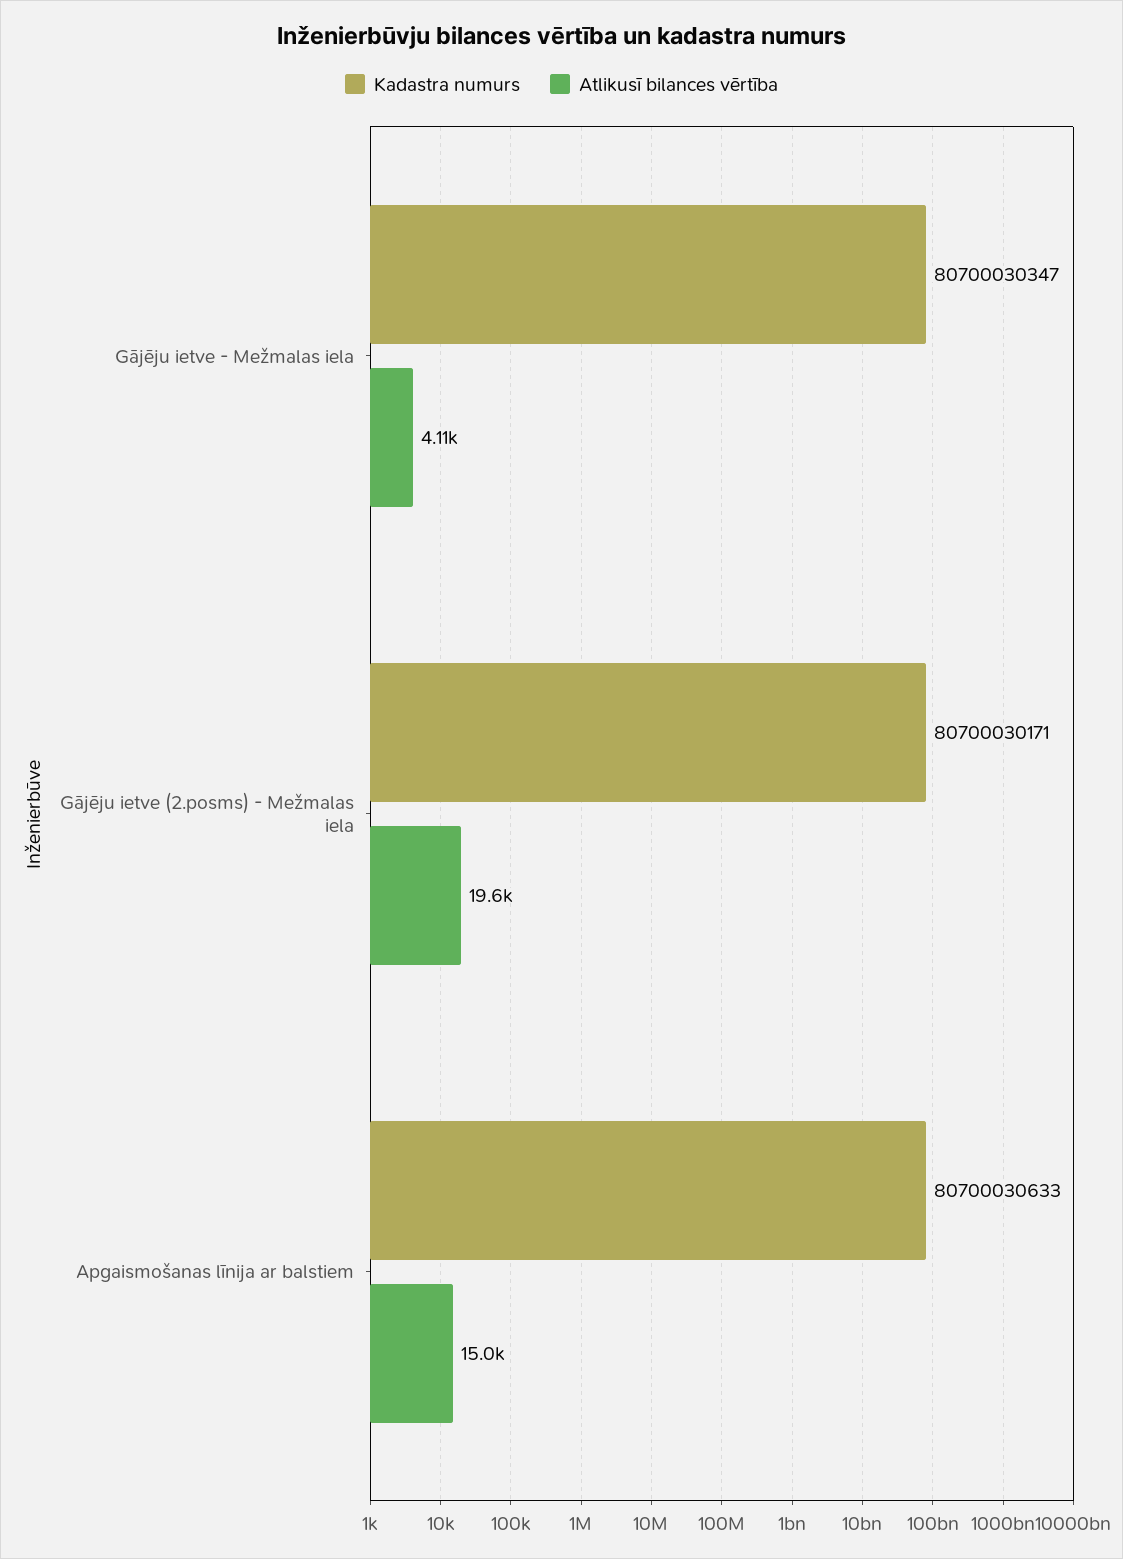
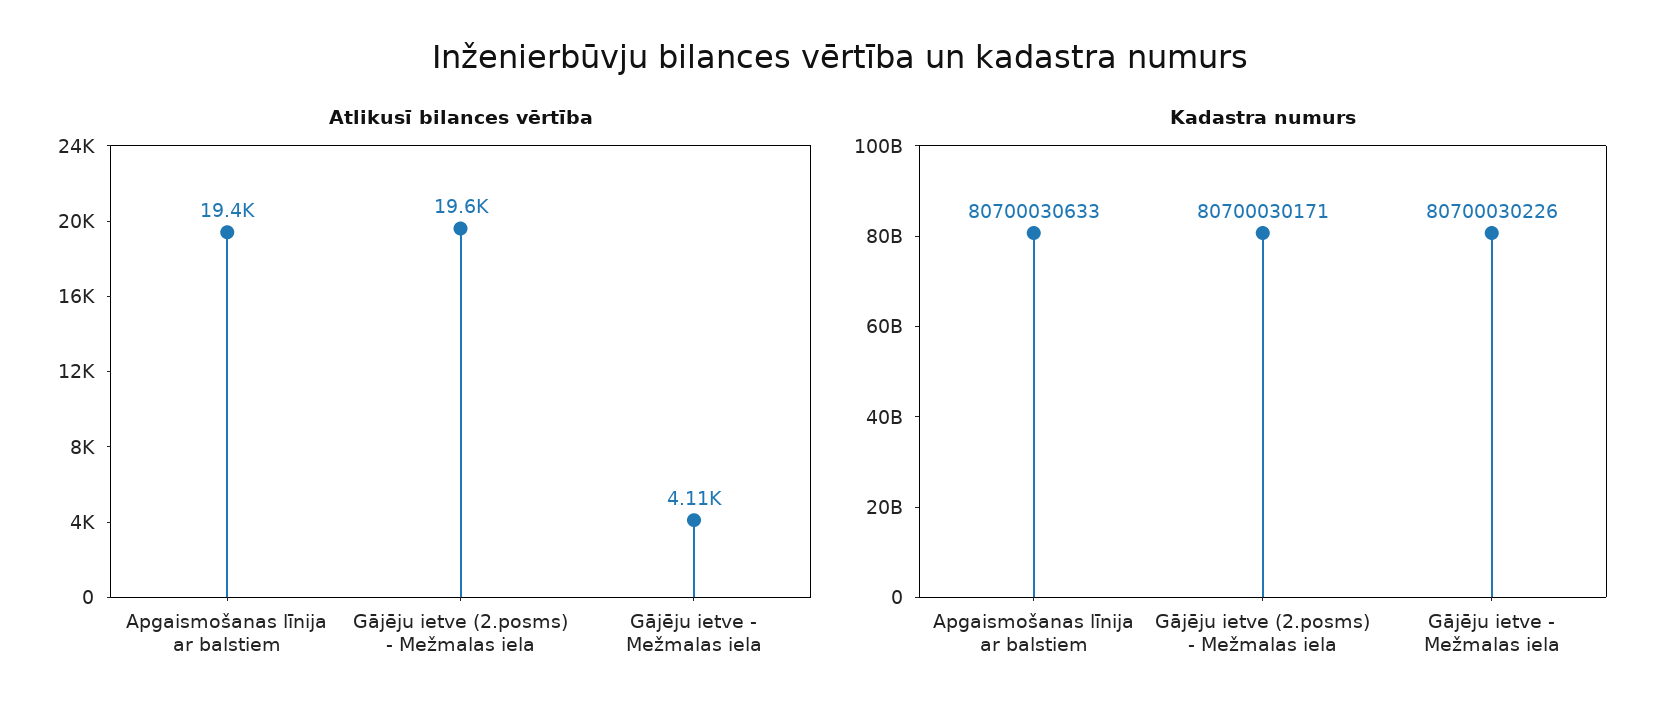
  {
    "Kadastra numurs": {
-     "Gājēju ietve - Mežmalas iela": 80700030347,
+     "Gājēju ietve - Mežmalas iela": 80700030226,
      "Gājēju ietve (2.posms) - Mežmalas iela": 80700030171,
      "Apgaismošanas līnija ar balstiem": 80700030633
    },
    "Atlikusī bilances vērtība": {
      "Gājēju ietve - Mežmalas iela": 4110,
      "Gājēju ietve (2.posms) - Mežmalas iela": 19600,
-     "Apgaismošanas līnija ar balstiem": 15000
+     "Apgaismošanas līnija ar balstiem": 19400
    }
  }

